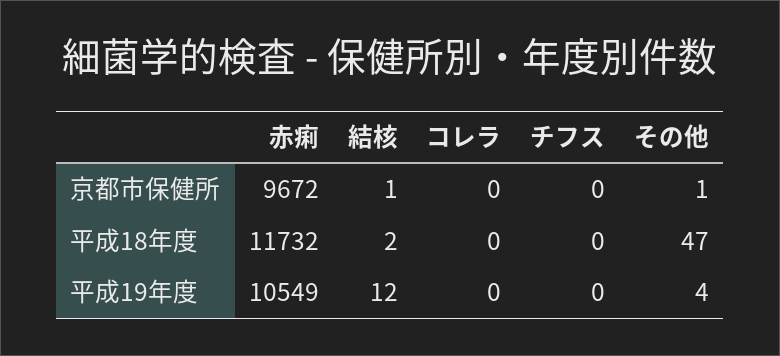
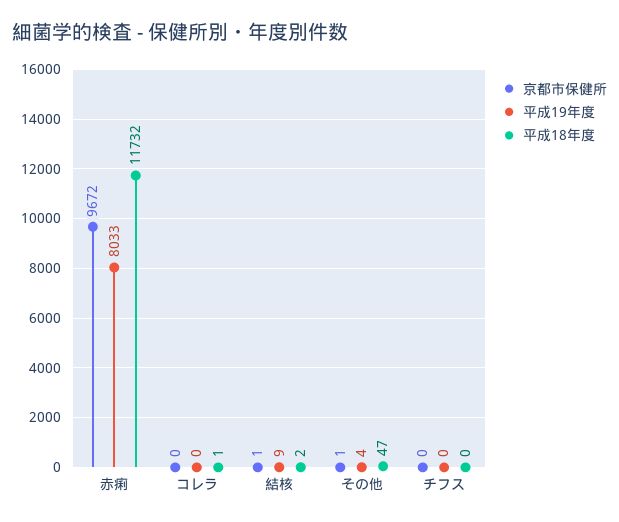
  {
    "京都市保健所": {
      "赤痢": 9672,
      "結核": 1,
      "コレラ": 0,
      "チフス": 0,
      "その他": 1
    },
    "平成18年度": {
      "赤痢": 11732,
      "結核": 2,
-     "コレラ": 0,
+     "コレラ": 1,
      "チフス": 0,
      "その他": 47
    },
    "平成19年度": {
-     "赤痢": 10549,
+     "赤痢": 8033,
-     "結核": 12,
+     "結核": 9,
      "コレラ": 0,
      "チフス": 0,
      "その他": 4
    }
  }

